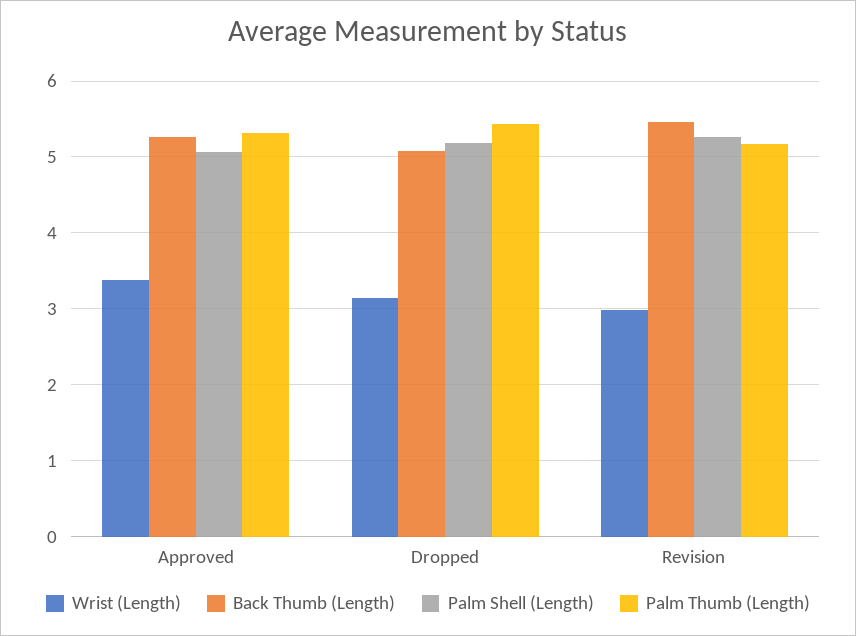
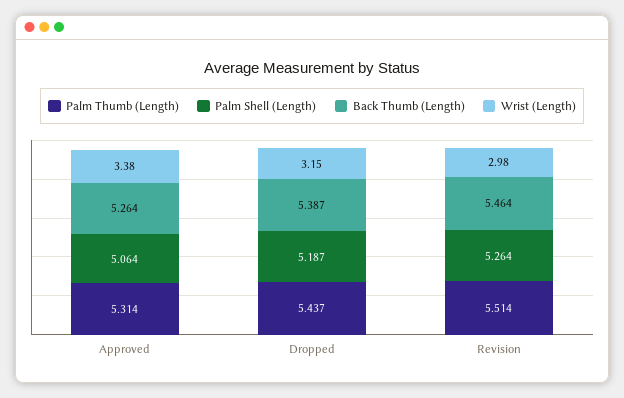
  {
    "Wrist (Length)": {
      "Approved": 3.38,
      "Dropped": 3.15,
      "Revision": 2.98
    },
    "Back Thumb (Length)": {
      "Approved": 5.264,
-     "Dropped": 5.1,
+     "Dropped": 5.387,
      "Revision": 5.464
    },
    "Palm Shell (Length)": {
      "Approved": 5.064,
      "Dropped": 5.187,
      "Revision": 5.264
    },
    "Palm Thumb (Length)": {
      "Approved": 5.314,
      "Dropped": 5.437,
-     "Revision": 5.2
+     "Revision": 5.514
    }
  }

